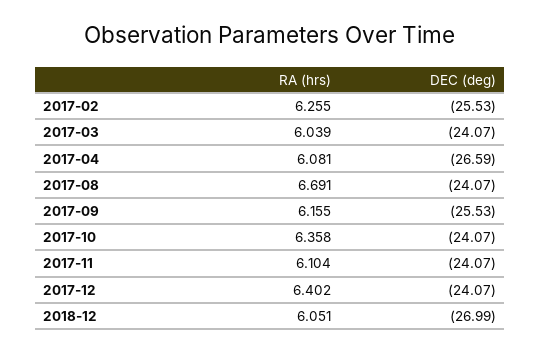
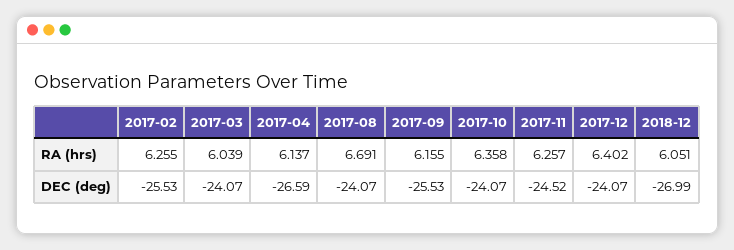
  {
    "RA (hrs)": {
      "2017-02": 6.255,
      "2017-03": 6.039,
-     "2017-04": 6.081,
+     "2017-04": 6.137,
      "2017-08": 6.691,
      "2017-09": 6.155,
      "2017-10": 6.358,
-     "2017-11": 6.104,
+     "2017-11": 6.257,
      "2017-12": 6.402,
      "2018-12": 6.051
    },
    "DEC (deg)": {
      "2017-02": -25.53,
      "2017-03": -24.07,
      "2017-04": -26.59,
      "2017-08": -24.07,
      "2017-09": -25.53,
      "2017-10": -24.07,
-     "2017-11": -24.07,
+     "2017-11": -24.52,
      "2017-12": -24.07,
      "2018-12": -26.99
    }
  }

